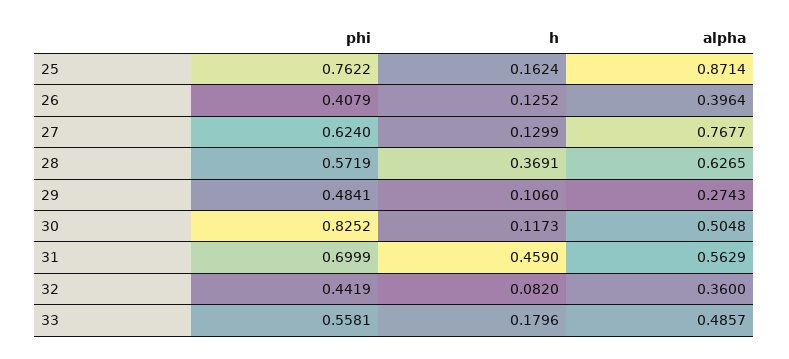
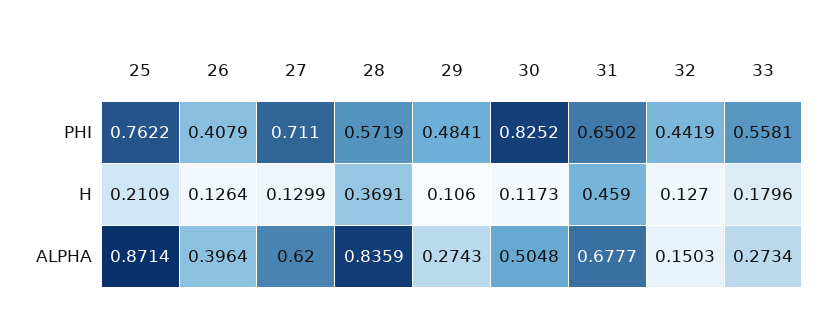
  {
    "phi": {
      "25": 0.7622,
      "26": 0.4079,
-     "27": 0.624,
+     "27": 0.711,
      "28": 0.5719,
      "29": 0.4841,
      "30": 0.8252,
-     "31": 0.6999,
+     "31": 0.6502,
      "32": 0.4419,
      "33": 0.5581
    },
    "h": {
-     "25": 0.1624,
+     "25": 0.2109,
-     "26": 0.1252,
+     "26": 0.1264,
      "27": 0.1299,
      "28": 0.3691,
      "29": 0.106,
      "30": 0.1173,
      "31": 0.459,
-     "32": 0.082,
+     "32": 0.127,
      "33": 0.1796
    },
    "alpha": {
      "25": 0.8714,
      "26": 0.3964,
-     "27": 0.7677,
+     "27": 0.62,
-     "28": 0.6265,
+     "28": 0.8359,
      "29": 0.2743,
      "30": 0.5048,
-     "31": 0.5629,
+     "31": 0.6777,
-     "32": 0.36,
+     "32": 0.1503,
-     "33": 0.4857
+     "33": 0.2734
    }
  }

